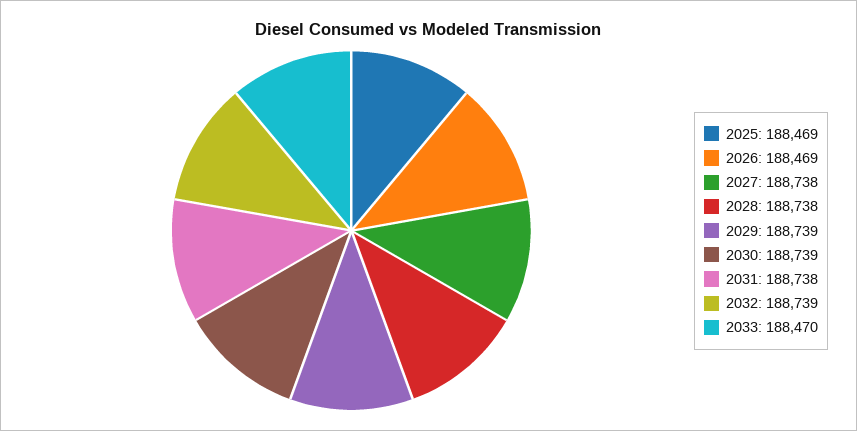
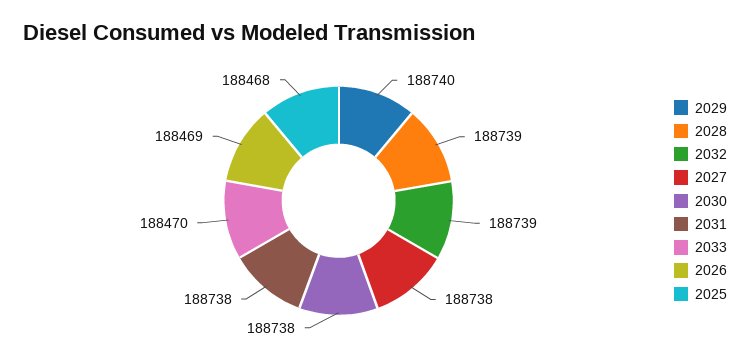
  {
-   "2025": 188469,
+   "2025": 188468,
    "2026": 188469,
    "2027": 188738,
-   "2028": 188738,
+   "2028": 188739,
-   "2029": 188739,
+   "2029": 188740,
-   "2030": 188739,
+   "2030": 188738,
    "2031": 188738,
    "2032": 188739,
    "2033": 188470
  }

